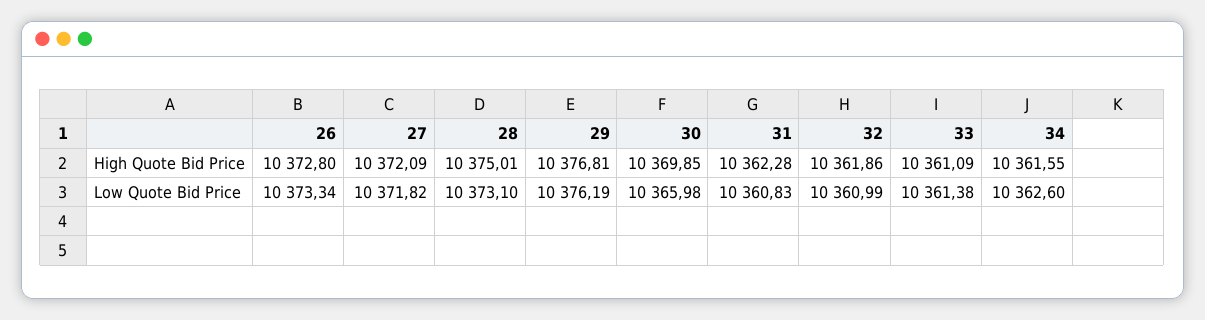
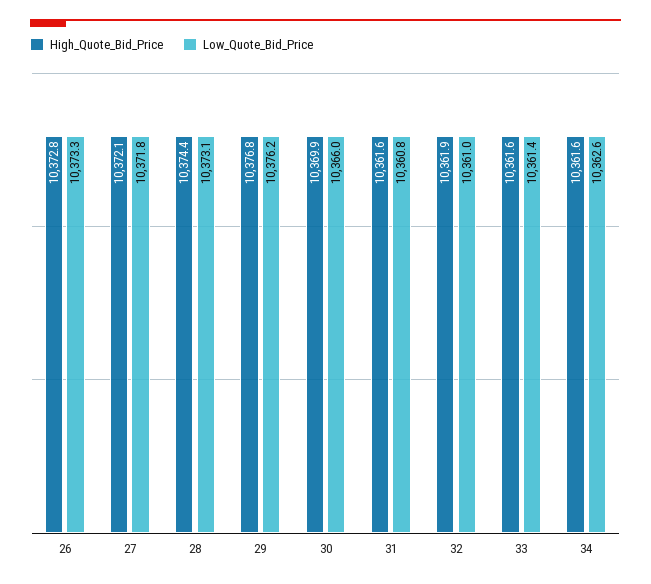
  {
    "High Quote Bid Price": {
      "26": 10372.8,
      "27": 10372.09,
-     "28": 10375.01,
+     "28": 10374.4,
      "29": 10376.81,
      "30": 10369.85,
-     "31": 10362.28,
+     "31": 10361.6,
      "32": 10361.86,
-     "33": 10361.09,
+     "33": 10361.6,
      "34": 10361.55
    },
    "Low Quote Bid Price": {
      "26": 10373.34,
      "27": 10371.82,
      "28": 10373.1,
      "29": 10376.19,
      "30": 10365.98,
      "31": 10360.83,
      "32": 10360.99,
      "33": 10361.38,
      "34": 10362.6
    }
  }

